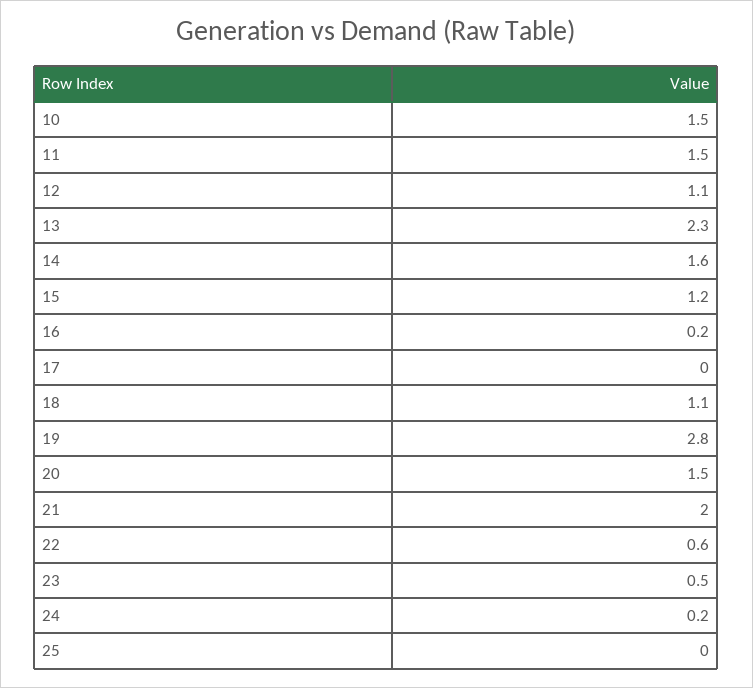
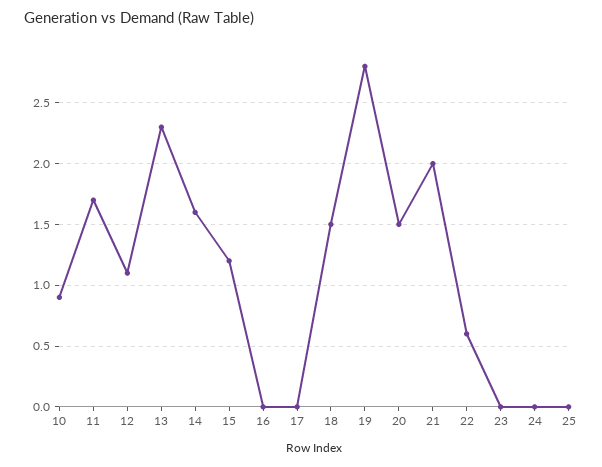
  {
-   "10": 1.5,
+   "10": 0.9,
-   "11": 1.5,
+   "11": 1.7,
    "12": 1.1,
    "13": 2.3,
    "14": 1.6,
    "15": 1.2,
-   "16": 0.2,
+   "16": 0,
    "17": 0,
-   "18": 1.1,
+   "18": 1.5,
    "19": 2.8,
    "20": 1.5,
    "21": 2,
    "22": 0.6,
-   "23": 0.5,
+   "23": 0,
-   "24": 0.2,
+   "24": 0,
    "25": 0
  }

